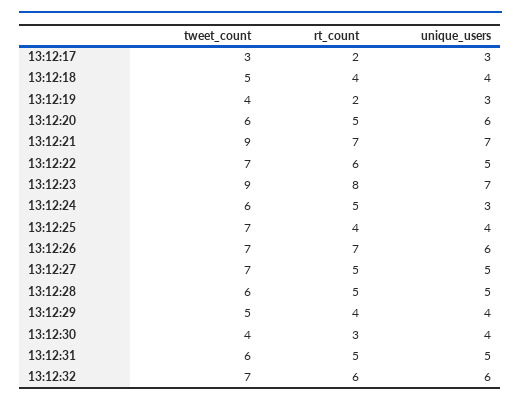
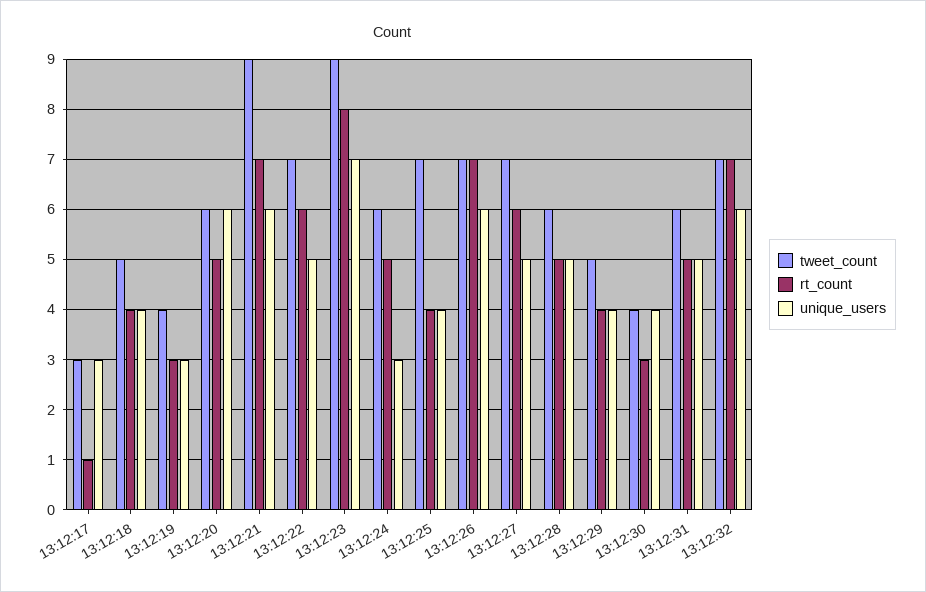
  {
    "tweet_count": {
      "13:12:17": 3,
      "13:12:18": 5,
      "13:12:19": 4,
      "13:12:20": 6,
      "13:12:21": 9,
      "13:12:22": 7,
      "13:12:23": 9,
      "13:12:24": 6,
      "13:12:25": 7,
      "13:12:26": 7,
      "13:12:27": 7,
      "13:12:28": 6,
      "13:12:29": 5,
      "13:12:30": 4,
      "13:12:31": 6,
      "13:12:32": 7
    },
    "rt_count": {
-     "13:12:17": 2,
+     "13:12:17": 1,
      "13:12:18": 4,
-     "13:12:19": 2,
+     "13:12:19": 3,
      "13:12:20": 5,
      "13:12:21": 7,
      "13:12:22": 6,
      "13:12:23": 8,
      "13:12:24": 5,
      "13:12:25": 4,
      "13:12:26": 7,
-     "13:12:27": 5,
+     "13:12:27": 6,
      "13:12:28": 5,
      "13:12:29": 4,
      "13:12:30": 3,
      "13:12:31": 5,
-     "13:12:32": 6
+     "13:12:32": 7
    },
    "unique_users": {
      "13:12:17": 3,
      "13:12:18": 4,
      "13:12:19": 3,
      "13:12:20": 6,
-     "13:12:21": 7,
+     "13:12:21": 6,
      "13:12:22": 5,
      "13:12:23": 7,
      "13:12:24": 3,
      "13:12:25": 4,
      "13:12:26": 6,
      "13:12:27": 5,
      "13:12:28": 5,
      "13:12:29": 4,
      "13:12:30": 4,
      "13:12:31": 5,
      "13:12:32": 6
    }
  }

